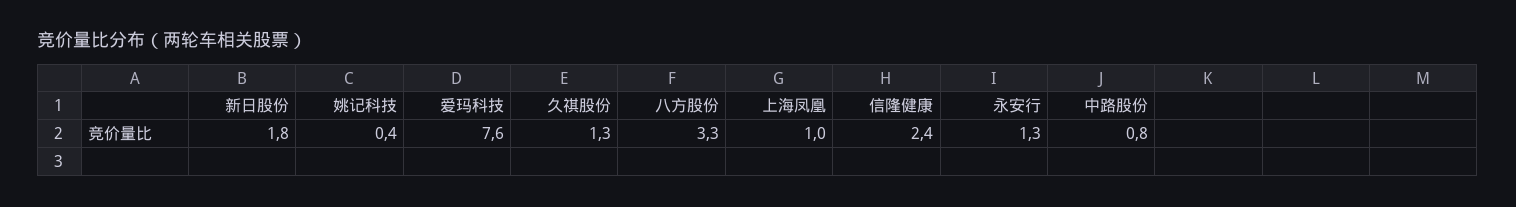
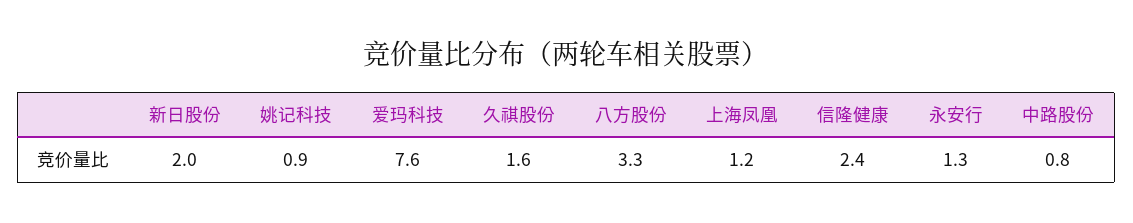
  {
-   "新日股份": 1.8,
+   "新日股份": 2,
-   "姚记科技": 0.4,
+   "姚记科技": 0.9,
    "爱玛科技": 7.6,
-   "久祺股份": 1.3,
+   "久祺股份": 1.6,
    "八方股份": 3.3,
-   "上海凤凰": 1,
+   "上海凤凰": 1.2,
    "信隆健康": 2.4,
    "永安行": 1.3,
    "中路股份": 0.8
  }

